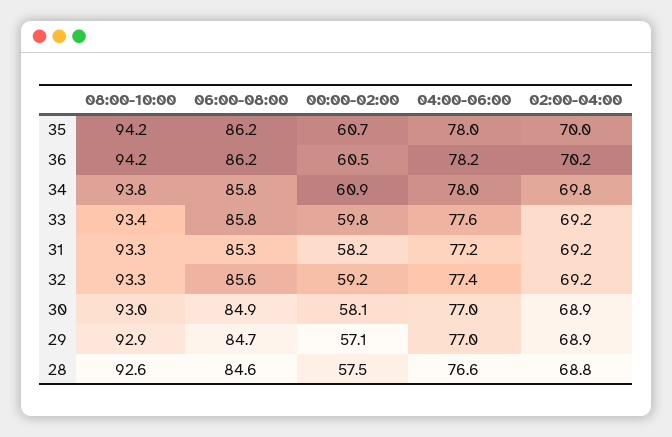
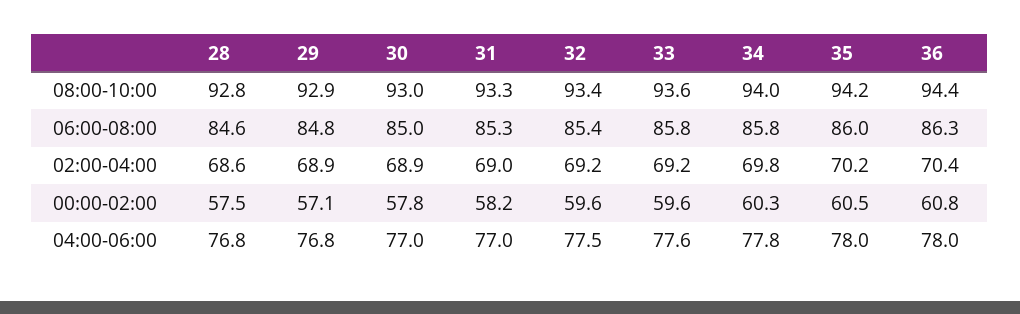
  {
    "08:00-10:00": {
      "35": 94.2,
-     "36": 94.2,
+     "36": 94.4,
-     "34": 93.8,
+     "34": 94,
-     "33": 93.4,
+     "33": 93.6,
      "31": 93.3,
-     "32": 93.3,
+     "32": 93.4,
      "30": 93,
      "29": 92.9,
-     "28": 92.6
+     "28": 92.8
    },
    "06:00-08:00": {
-     "35": 86.2,
+     "35": 86,
-     "36": 86.2,
+     "36": 86.3,
      "34": 85.8,
      "33": 85.8,
      "31": 85.3,
-     "32": 85.6,
+     "32": 85.4,
-     "30": 84.9,
+     "30": 85,
-     "29": 84.7,
+     "29": 84.8,
      "28": 84.6
    },
    "00:00-02:00": {
-     "35": 60.7,
+     "35": 60.5,
-     "36": 60.5,
+     "36": 60.8,
-     "34": 60.9,
+     "34": 60.3,
-     "33": 59.8,
+     "33": 59.6,
      "31": 58.2,
-     "32": 59.2,
+     "32": 59.6,
-     "30": 58.1,
+     "30": 57.8,
      "29": 57.1,
      "28": 57.5
    },
    "04:00-06:00": {
      "35": 78,
-     "36": 78.2,
+     "36": 78,
-     "34": 78,
+     "34": 77.8,
      "33": 77.6,
-     "31": 77.2,
+     "31": 77,
-     "32": 77.4,
+     "32": 77.5,
      "30": 77,
-     "29": 77,
+     "29": 76.8,
-     "28": 76.6
+     "28": 76.8
    },
    "02:00-04:00": {
-     "35": 70,
+     "35": 70.2,
-     "36": 70.2,
+     "36": 70.4,
      "34": 69.8,
      "33": 69.2,
-     "31": 69.2,
+     "31": 69,
      "32": 69.2,
      "30": 68.9,
      "29": 68.9,
-     "28": 68.8
+     "28": 68.6
    }
  }

